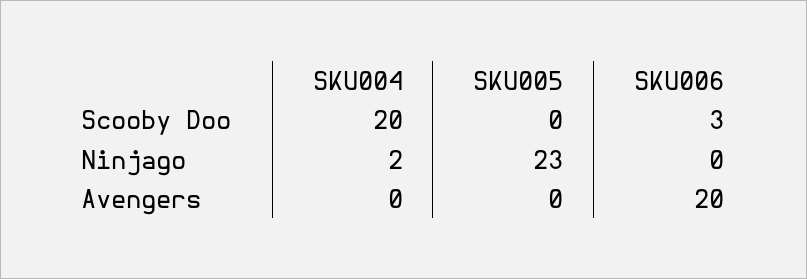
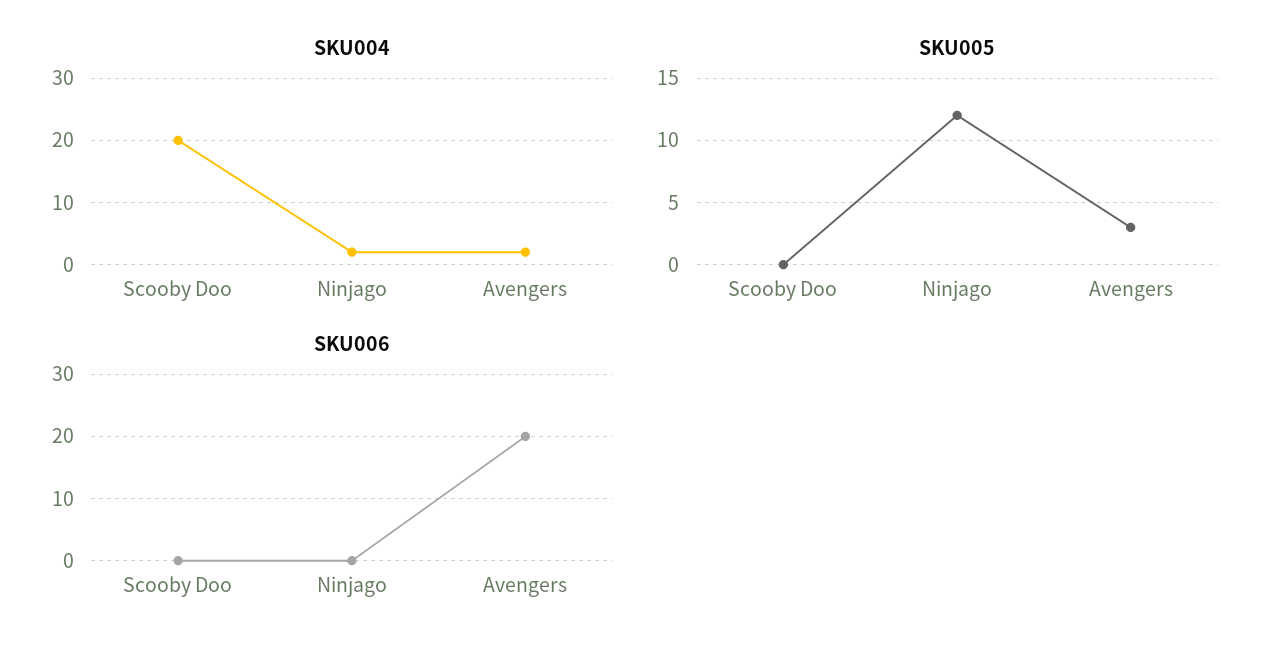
  {
    "SKU004": {
      "Scooby Doo": 20,
      "Ninjago": 2,
-     "Avengers": 0
+     "Avengers": 2
    },
    "SKU005": {
      "Scooby Doo": 0,
-     "Ninjago": 23,
+     "Ninjago": 12,
-     "Avengers": 0
+     "Avengers": 3
    },
    "SKU006": {
-     "Scooby Doo": 3,
+     "Scooby Doo": 0,
      "Ninjago": 0,
      "Avengers": 20
    }
  }

